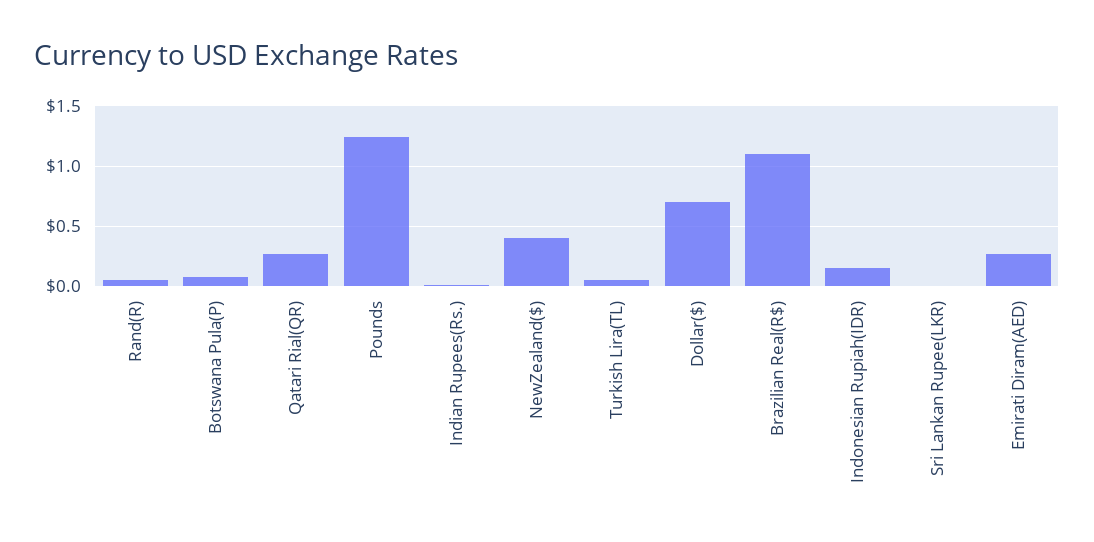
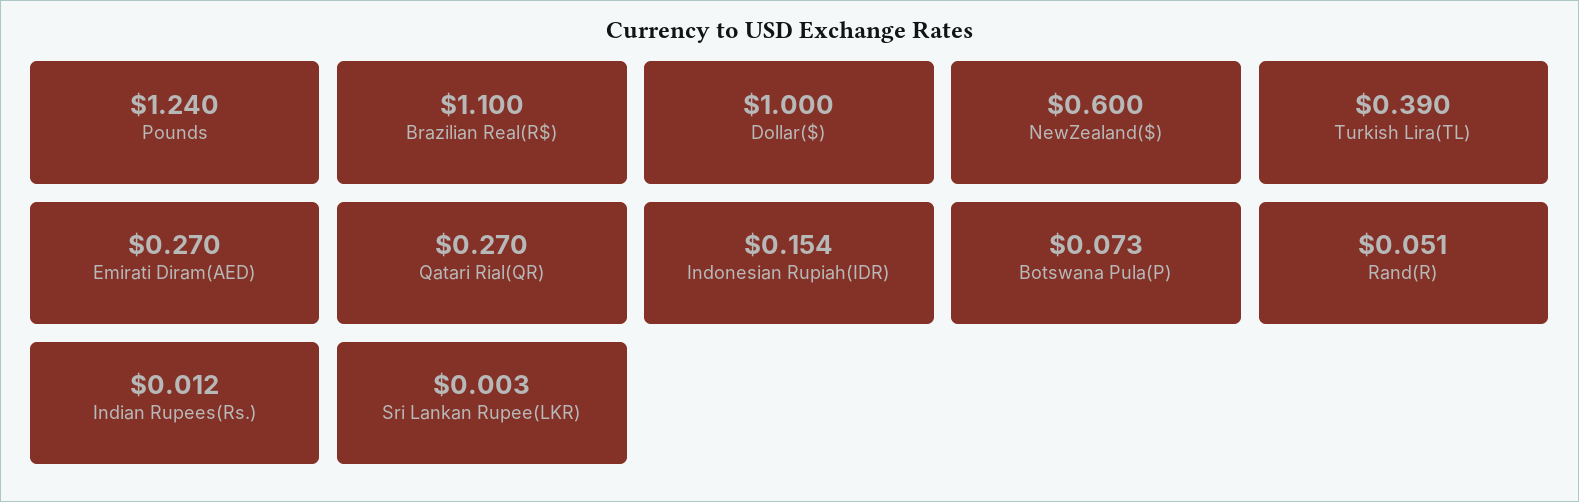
  {
    "Rand(R)": 0.051,
    "Botswana Pula(P)": 0.073,
    "Qatari Rial(QR)": 0.27,
    "Pounds": 1.24,
    "Indian Rupees(Rs.)": 0.012,
-   "NewZealand($)": 0.4,
+   "NewZealand($)": 0.6,
-   "Turkish Lira(TL)": 0.05,
+   "Turkish Lira(TL)": 0.39,
-   "Dollar($)": 0.7,
+   "Dollar($)": 1,
    "Brazilian Real(R$)": 1.1,
    "Indonesian Rupiah(IDR)": 0.154,
    "Sri Lankan Rupee(LKR)": 0.003,
    "Emirati Diram(AED)": 0.27
  }

